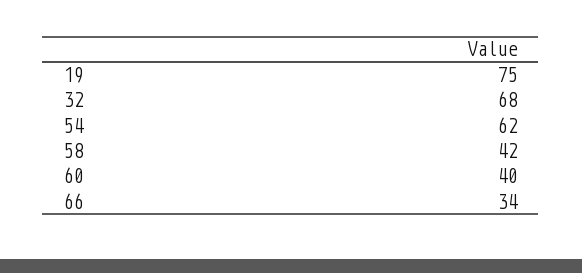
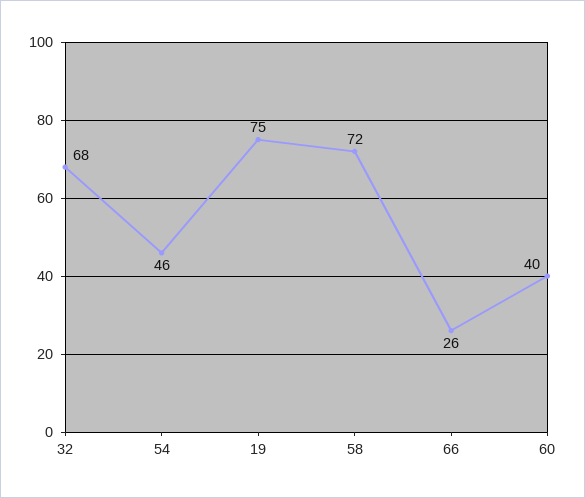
  {
    "19": 75,
    "32": 68,
-   "54": 62,
+   "54": 46,
-   "58": 42,
+   "58": 72,
    "60": 40,
-   "66": 34
+   "66": 26
  }

